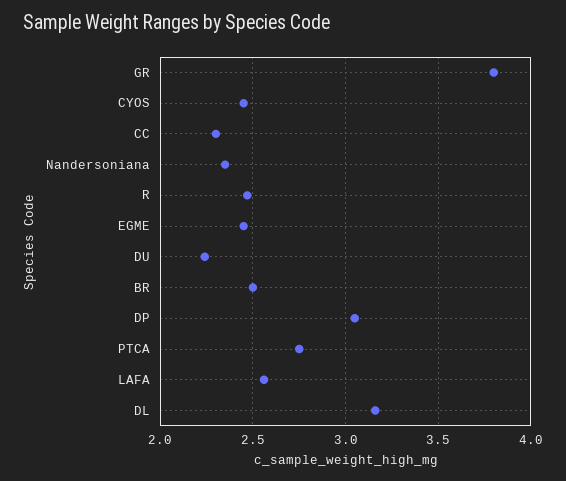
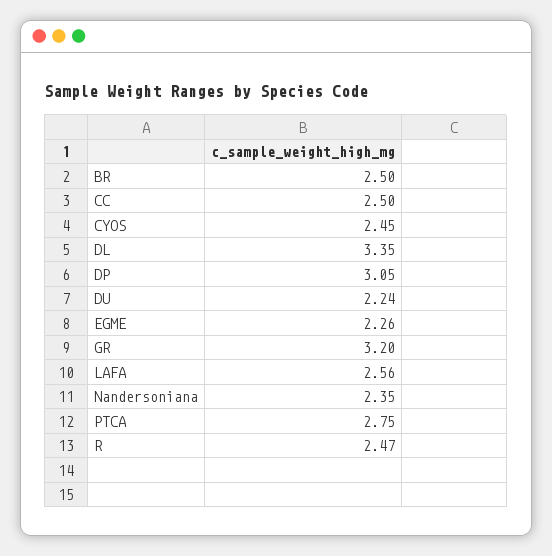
  {
-   "GR": 3.8,
+   "GR": 3.2,
    "CYOS": 2.45,
-   "CC": 2.3,
+   "CC": 2.5,
    "Nandersoniana": 2.35,
    "R": 2.47,
-   "EGME": 2.45,
+   "EGME": 2.26,
    "DU": 2.24,
    "BR": 2.5,
    "DP": 3.05,
    "PTCA": 2.75,
    "LAFA": 2.56,
-   "DL": 3.15
+   "DL": 3.35
  }

